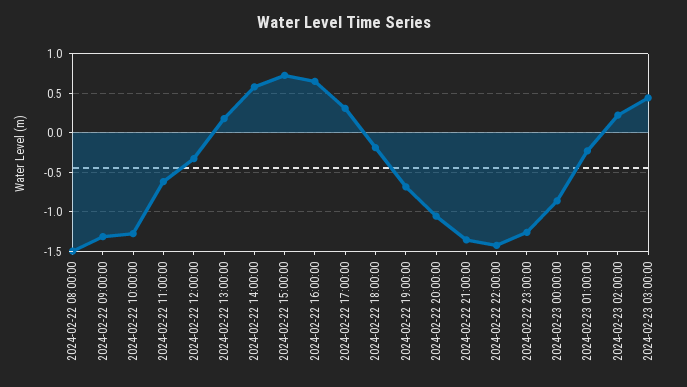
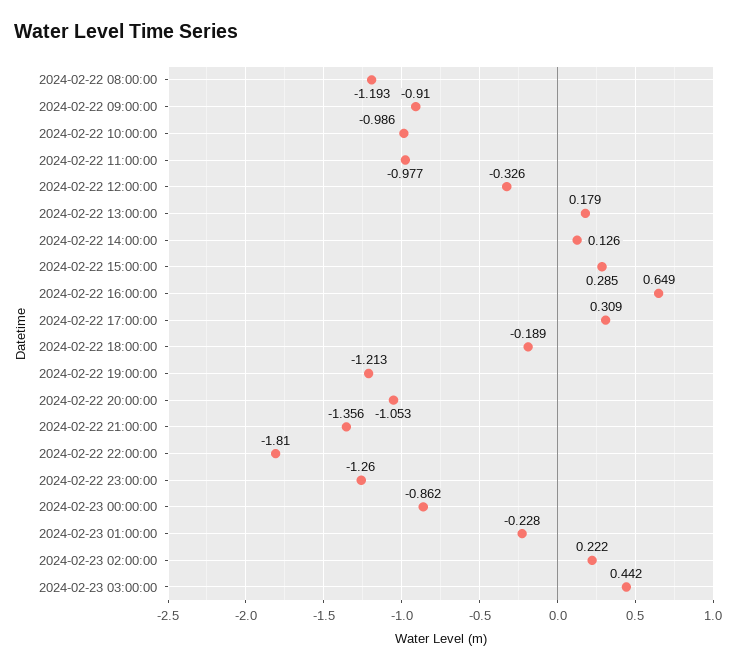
  {
-   "2024-02-22 08:00:00": -1.5,
+   "2024-02-22 08:00:00": -1.193,
-   "2024-02-22 09:00:00": -1.3,
+   "2024-02-22 09:00:00": -0.91,
-   "2024-02-22 10:00:00": -1.3,
+   "2024-02-22 10:00:00": -0.986,
-   "2024-02-22 11:00:00": -0.6,
+   "2024-02-22 11:00:00": -0.977,
    "2024-02-22 12:00:00": -0.326,
    "2024-02-22 13:00:00": 0.179,
-   "2024-02-22 14:00:00": 0.6,
+   "2024-02-22 14:00:00": 0.126,
-   "2024-02-22 15:00:00": 0.7,
+   "2024-02-22 15:00:00": 0.285,
    "2024-02-22 16:00:00": 0.649,
    "2024-02-22 17:00:00": 0.309,
    "2024-02-22 18:00:00": -0.189,
-   "2024-02-22 19:00:00": -0.7,
+   "2024-02-22 19:00:00": -1.213,
    "2024-02-22 20:00:00": -1.053,
    "2024-02-22 21:00:00": -1.356,
-   "2024-02-22 22:00:00": -1.4,
+   "2024-02-22 22:00:00": -1.81,
    "2024-02-22 23:00:00": -1.26,
    "2024-02-23 00:00:00": -0.862,
    "2024-02-23 01:00:00": -0.228,
    "2024-02-23 02:00:00": 0.222,
    "2024-02-23 03:00:00": 0.442
  }

